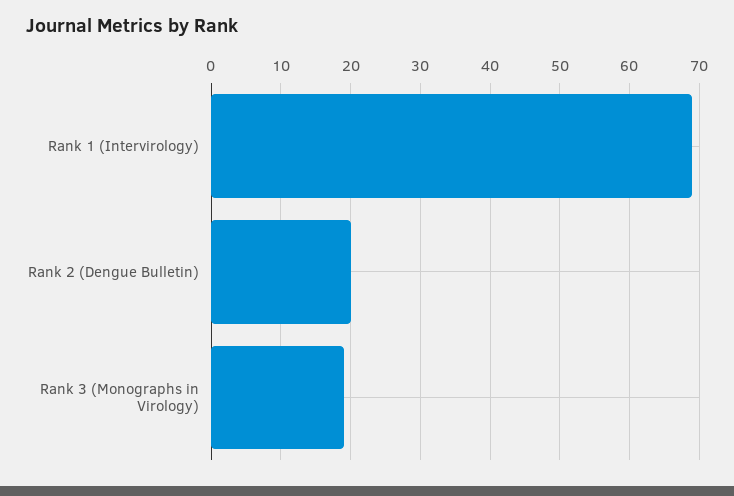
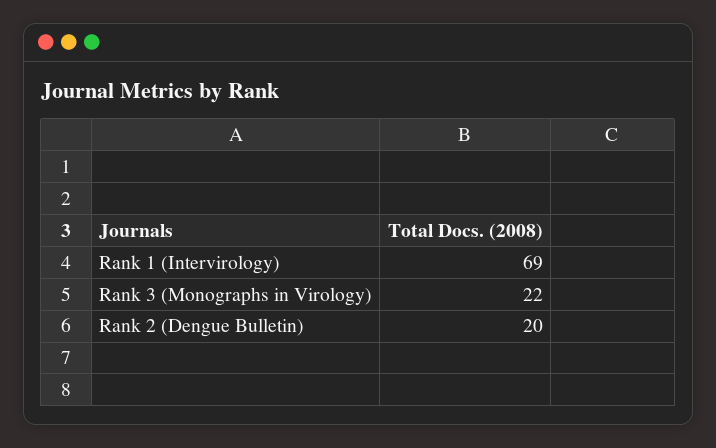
  {
    "Rank 1 (Intervirology)": 69,
    "Rank 2 (Dengue Bulletin)": 20,
-   "Rank 3 (Monographs in Virology)": 19
+   "Rank 3 (Monographs in Virology)": 22
  }

